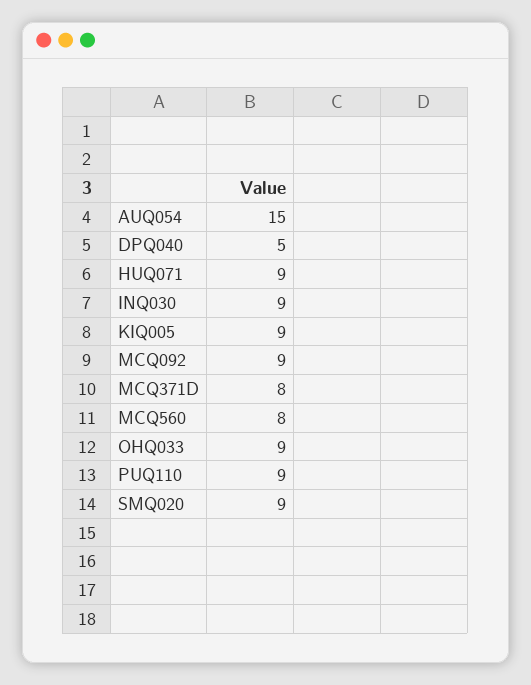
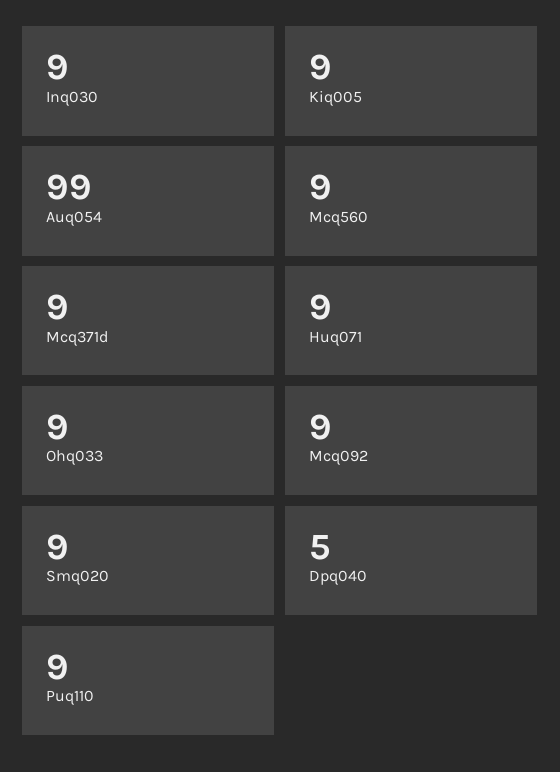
  {
-   "AUQ054": 15,
+   "AUQ054": 99,
    "DPQ040": 5,
    "HUQ071": 9,
    "INQ030": 9,
    "KIQ005": 9,
    "MCQ092": 9,
-   "MCQ371D": 8,
+   "MCQ371D": 9,
-   "MCQ560": 8,
+   "MCQ560": 9,
    "OHQ033": 9,
    "PUQ110": 9,
    "SMQ020": 9
  }

